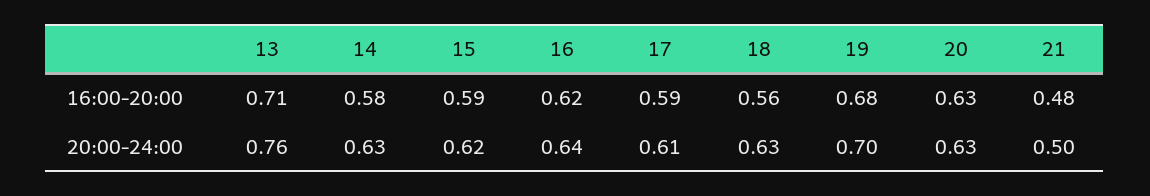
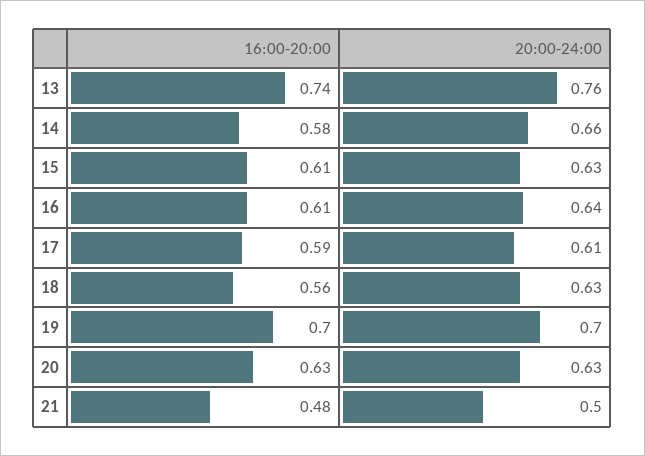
  {
    "13": {
-     "16:00-20:00": 0.71,
+     "16:00-20:00": 0.74,
      "20:00-24:00": 0.76
    },
    "14": {
      "16:00-20:00": 0.58,
-     "20:00-24:00": 0.63
+     "20:00-24:00": 0.66
    },
    "15": {
-     "16:00-20:00": 0.59,
+     "16:00-20:00": 0.61,
-     "20:00-24:00": 0.62
+     "20:00-24:00": 0.63
    },
    "16": {
-     "16:00-20:00": 0.62,
+     "16:00-20:00": 0.61,
      "20:00-24:00": 0.64
    },
    "17": {
      "16:00-20:00": 0.59,
      "20:00-24:00": 0.61
    },
    "18": {
      "16:00-20:00": 0.56,
      "20:00-24:00": 0.63
    },
    "19": {
-     "16:00-20:00": 0.68,
+     "16:00-20:00": 0.7,
      "20:00-24:00": 0.7
    },
    "20": {
      "16:00-20:00": 0.63,
      "20:00-24:00": 0.63
    },
    "21": {
      "16:00-20:00": 0.48,
      "20:00-24:00": 0.5
    }
  }

